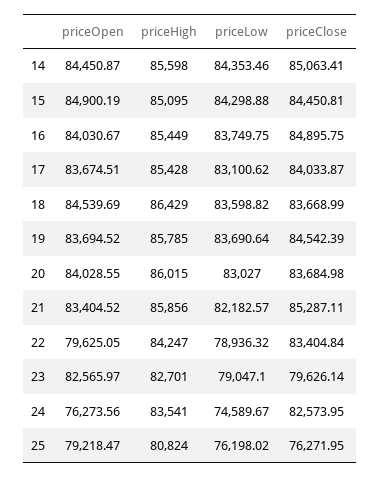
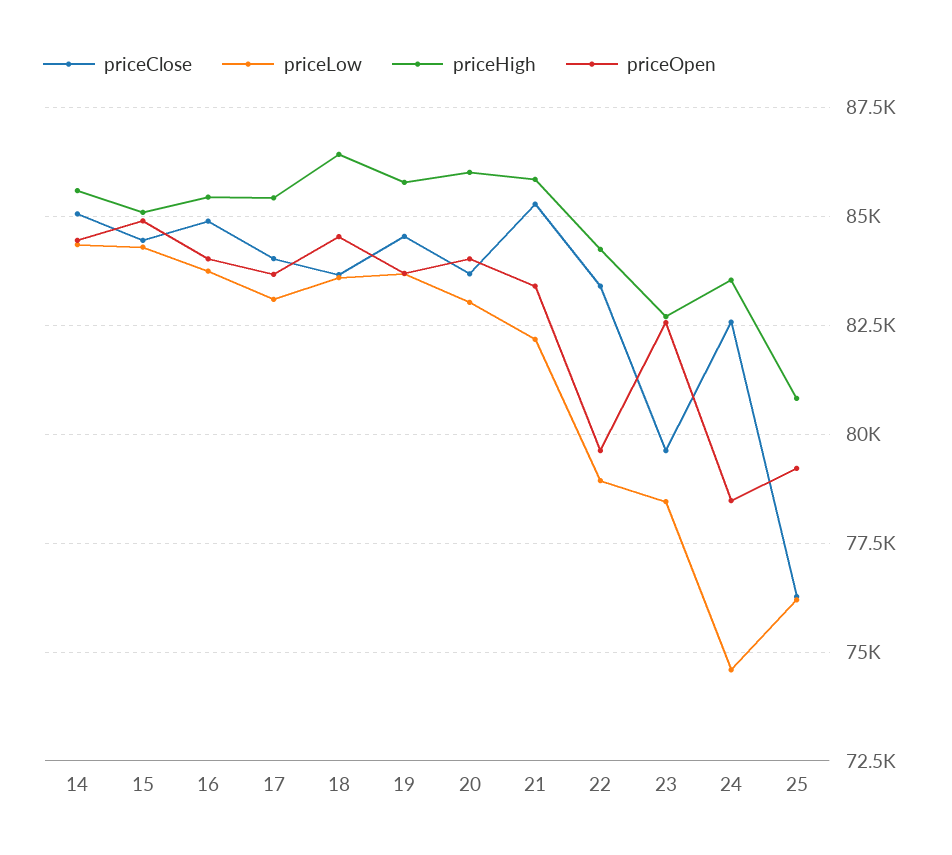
  {
    "priceOpen": {
      "14": 84450.87,
      "15": 84900.19,
      "16": 84030.67,
      "17": 83674.51,
      "18": 84539.69,
      "19": 83694.52,
      "20": 84028.55,
      "21": 83404.52,
      "22": 79625.05,
      "23": 82565.97,
-     "24": 76273.56,
+     "24": 78500,
      "25": 79218.47
    },
    "priceHigh": {
      "14": 85598,
      "15": 85095,
      "16": 85449,
      "17": 85428,
      "18": 86429,
      "19": 85785,
      "20": 86015,
      "21": 85856,
      "22": 84247,
      "23": 82701,
      "24": 83541,
      "25": 80824
    },
    "priceLow": {
      "14": 84353.46,
      "15": 84298.88,
      "16": 83749.75,
      "17": 83100.62,
      "18": 83598.82,
      "19": 83690.64,
      "20": 83027,
      "21": 82182.57,
      "22": 78936.32,
-     "23": 79047.1,
+     "23": 78500,
      "24": 74589.67,
      "25": 76198.02
    },
    "priceClose": {
      "14": 85063.41,
      "15": 84450.81,
      "16": 84895.75,
      "17": 84033.87,
      "18": 83668.99,
      "19": 84542.39,
      "20": 83684.98,
      "21": 85287.11,
      "22": 83404.84,
      "23": 79626.14,
      "24": 82573.95,
      "25": 76271.95
    }
  }

